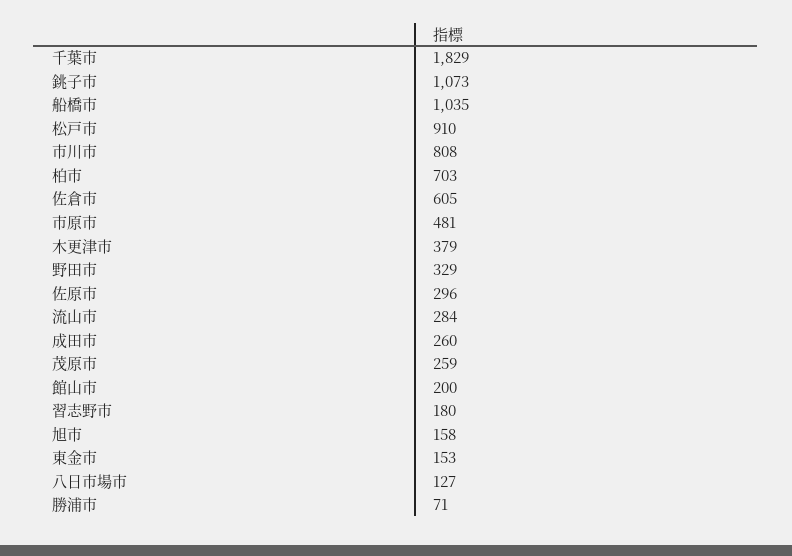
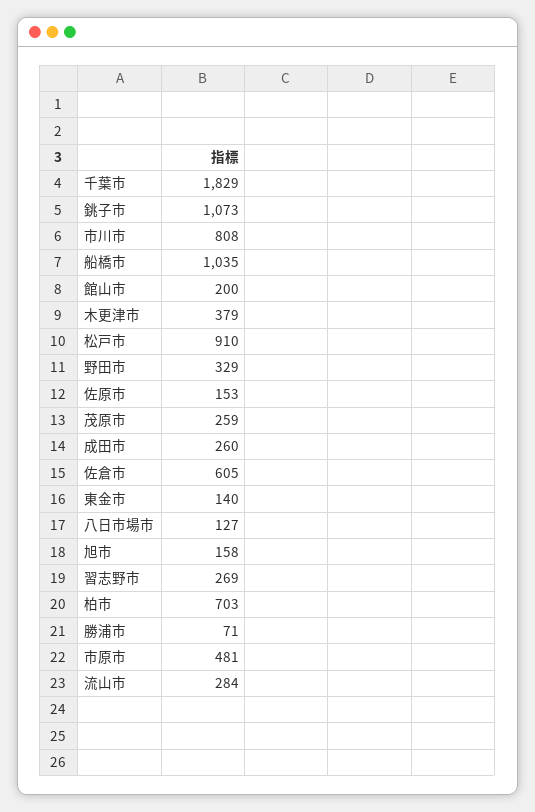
  {
    "千葉市": 1829,
    "銚子市": 1073,
    "船橋市": 1035,
    "松戸市": 910,
    "市川市": 808,
    "柏市": 703,
    "佐倉市": 605,
    "市原市": 481,
    "木更津市": 379,
    "野田市": 329,
-   "佐原市": 296,
+   "佐原市": 153,
    "流山市": 284,
    "成田市": 260,
    "茂原市": 259,
    "館山市": 200,
-   "習志野市": 180,
+   "習志野市": 269,
    "旭市": 158,
-   "東金市": 153,
+   "東金市": 140,
    "八日市場市": 127,
    "勝浦市": 71
  }

